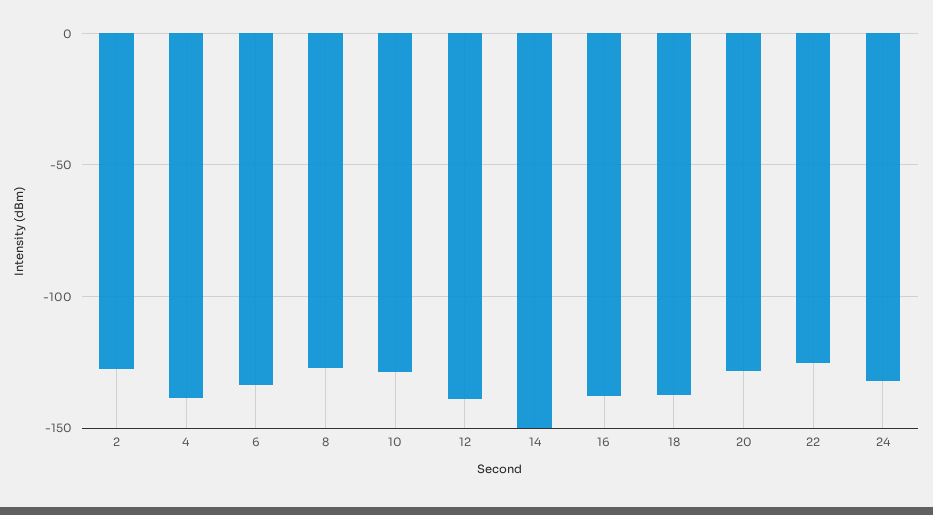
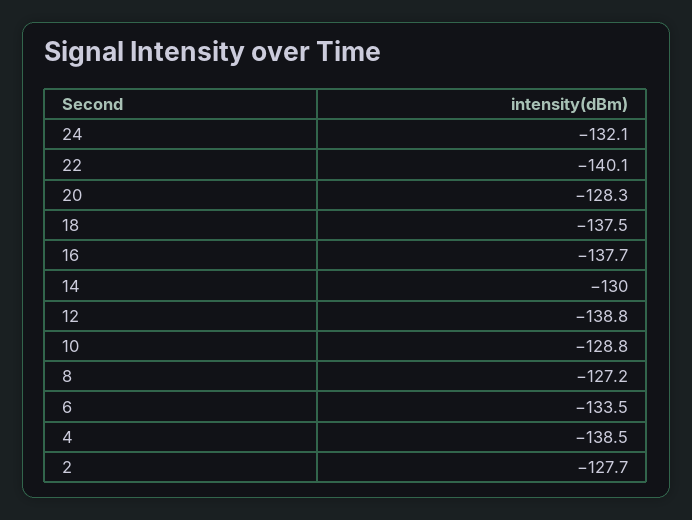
  {
    "2": -127.7,
    "4": -138.5,
    "6": -133.5,
    "8": -127.2,
    "10": -128.8,
    "12": -138.8,
-   "14": -150,
+   "14": -130,
    "16": -137.7,
    "18": -137.5,
    "20": -128.3,
-   "22": -125,
+   "22": -140.1,
    "24": -132.1
  }

